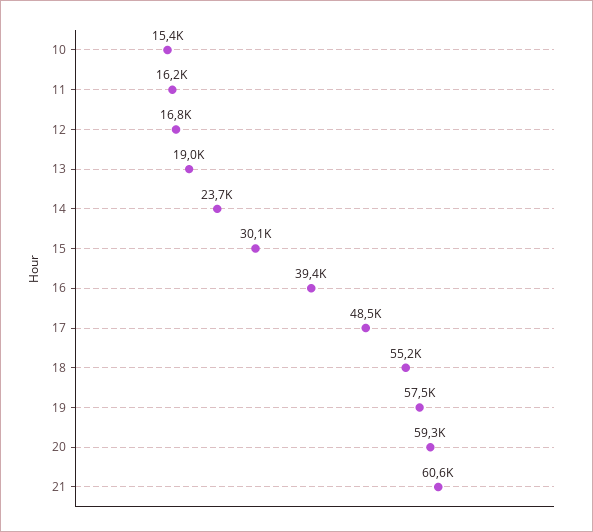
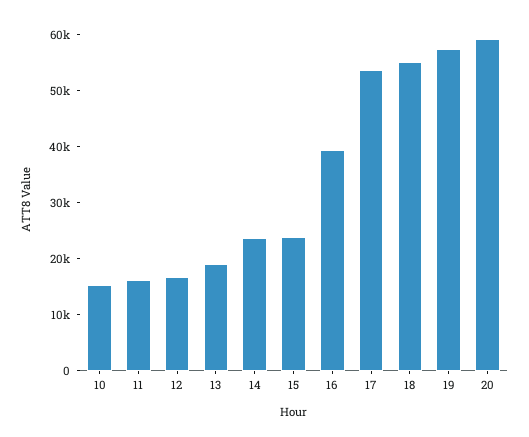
  {
    "10": 15400,
    "11": 16200,
    "12": 16800,
    "13": 19000,
    "14": 23700,
-   "15": 30100,
+   "15": 24000,
    "16": 39400,
-   "17": 48500,
+   "17": 54000,
    "18": 55200,
    "19": 57500,
-   "20": 59300,
+   "20": 59300
-   "21": 60600
  }

